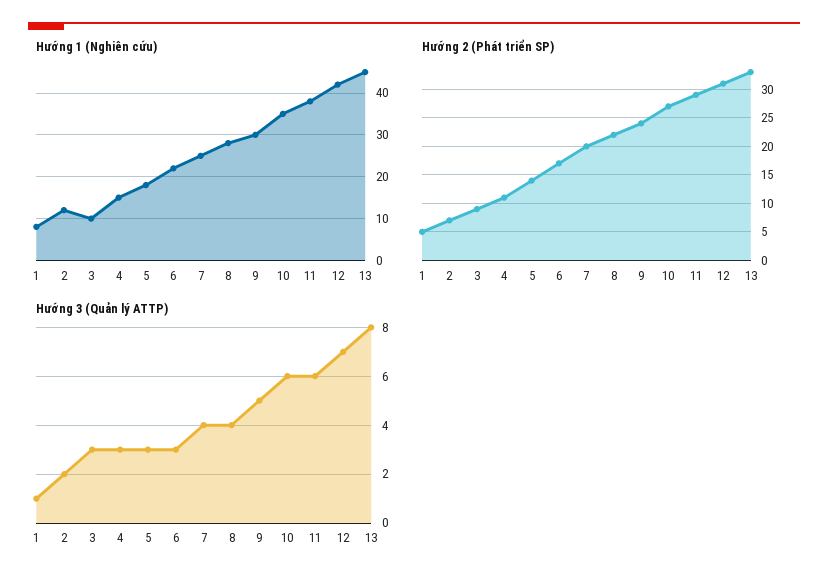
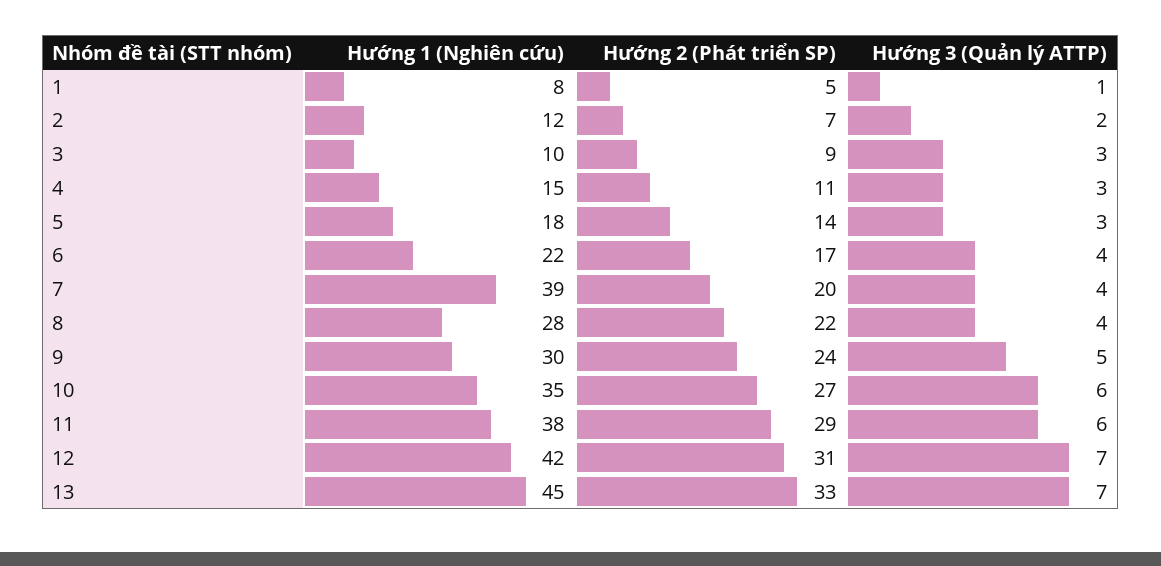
  {
    "Hướng 1 (Nghiên cứu)": {
      "1": 8,
      "2": 12,
      "3": 10,
      "4": 15,
      "5": 18,
      "6": 22,
-     "7": 25,
+     "7": 39,
      "8": 28,
      "9": 30,
      "10": 35,
      "11": 38,
      "12": 42,
      "13": 45
    },
    "Hướng 2 (Phát triển SP)": {
      "1": 5,
      "2": 7,
      "3": 9,
      "4": 11,
      "5": 14,
      "6": 17,
      "7": 20,
      "8": 22,
      "9": 24,
      "10": 27,
      "11": 29,
      "12": 31,
      "13": 33
    },
    "Hướng 3 (Quản lý ATTP)": {
      "1": 1,
      "2": 2,
      "3": 3,
      "4": 3,
      "5": 3,
-     "6": 3,
+     "6": 4,
      "7": 4,
      "8": 4,
      "9": 5,
      "10": 6,
      "11": 6,
      "12": 7,
-     "13": 8
+     "13": 7
    }
  }

